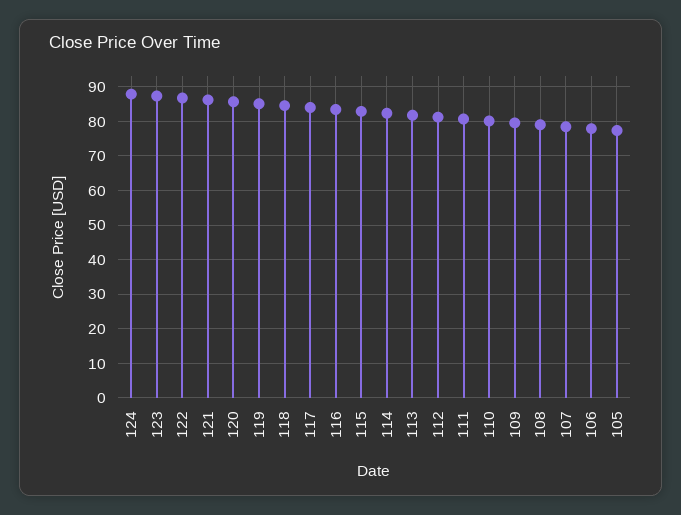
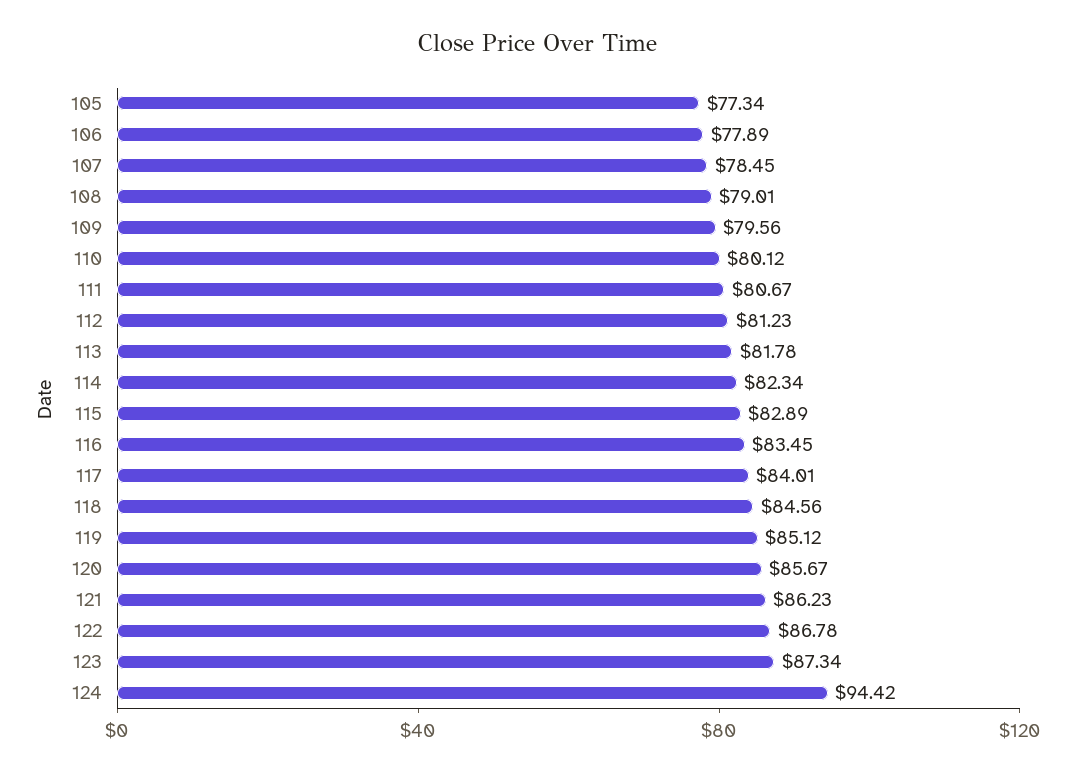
  {
-   "124": 88,
+   "124": 94.42,
    "123": 87.34,
    "122": 86.78,
    "121": 86.23,
    "120": 85.67,
    "119": 85.12,
    "118": 84.56,
    "117": 84.01,
    "116": 83.45,
    "115": 82.89,
    "114": 82.34,
    "113": 81.78,
    "112": 81.23,
    "111": 80.67,
    "110": 80.12,
    "109": 79.56,
    "108": 79.01,
    "107": 78.45,
    "106": 77.89,
    "105": 77.34
  }

